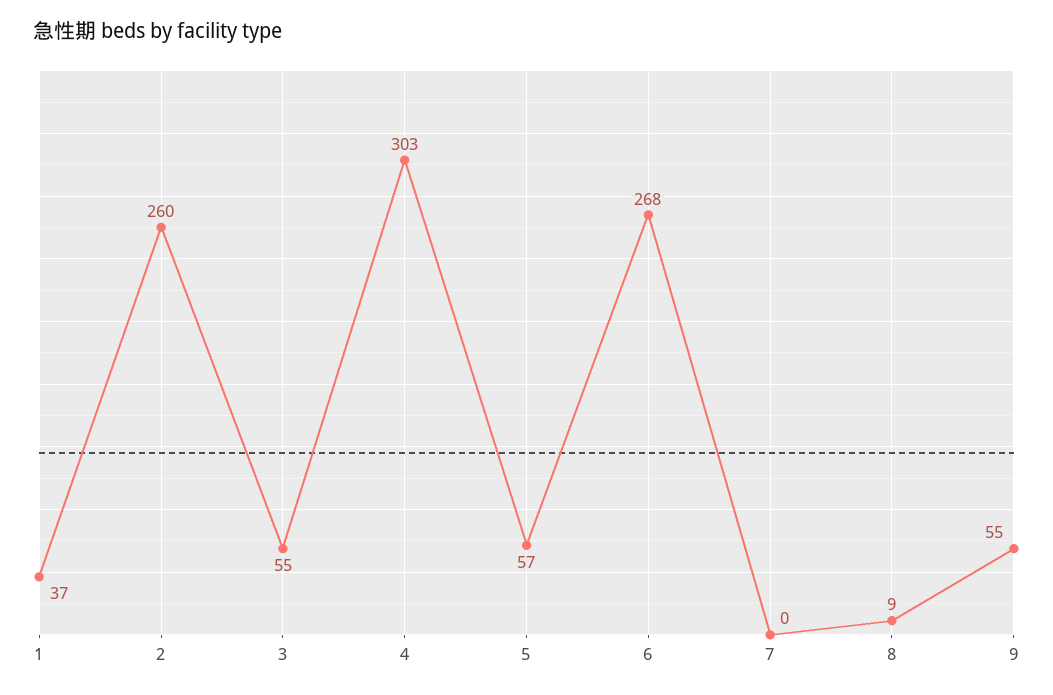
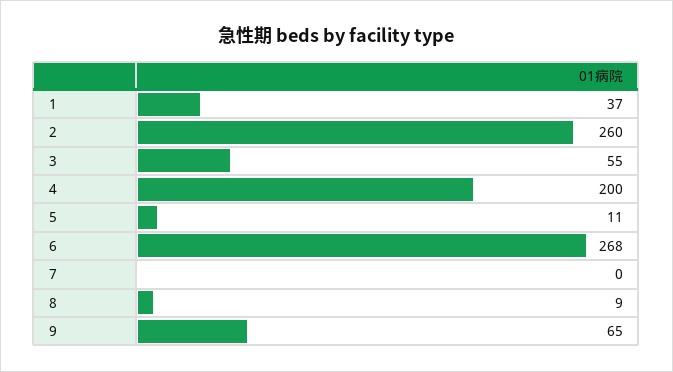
  {
    "1": 37,
    "2": 260,
    "3": 55,
-   "4": 303,
+   "4": 200,
-   "5": 57,
+   "5": 11,
    "6": 268,
    "7": 0,
    "8": 9,
-   "9": 55
+   "9": 65
  }

